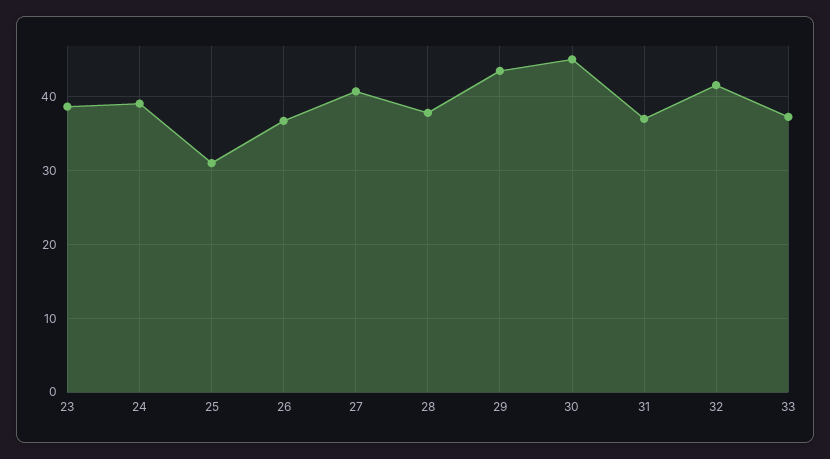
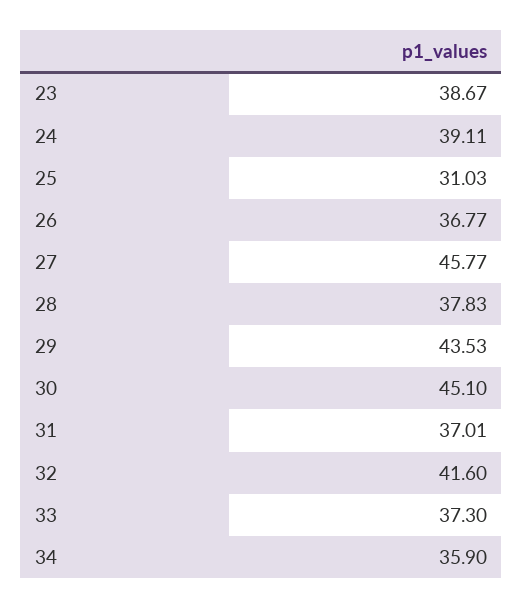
  {
    "23": 38.67,
    "24": 39.11,
    "25": 31.03,
    "26": 36.77,
-   "27": 41,
+   "27": 45.77,
    "28": 37.83,
    "29": 43.53,
    "30": 45.1,
    "31": 37.01,
    "32": 41.6,
-   "33": 37.3
+   "33": 37.3,
+   "34": 35.9
  }

